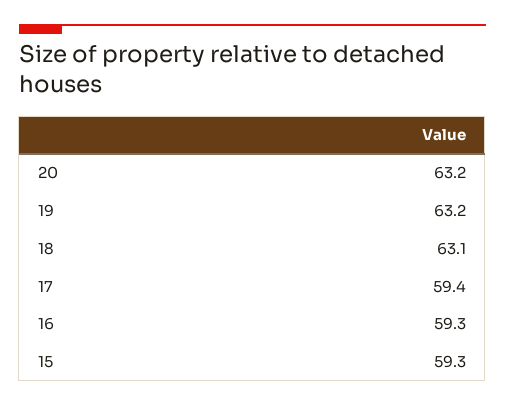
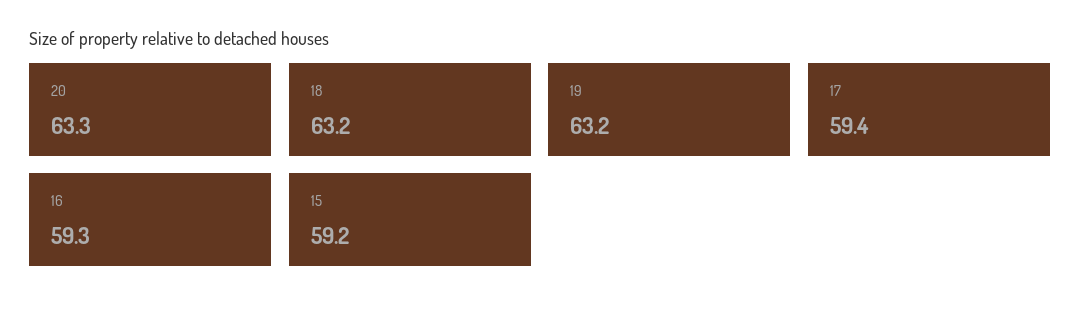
  {
-   "20": 63.2,
+   "20": 63.3,
    "19": 63.2,
-   "18": 63.1,
+   "18": 63.2,
    "17": 59.4,
    "16": 59.3,
-   "15": 59.3
+   "15": 59.2
  }

